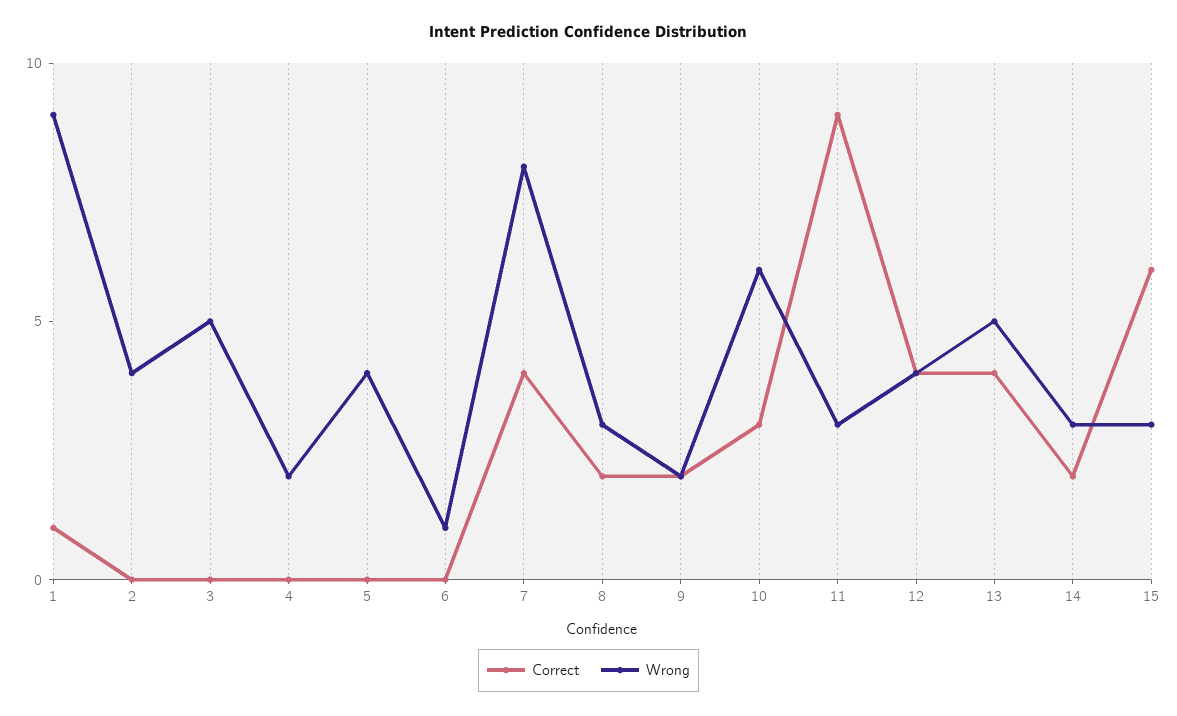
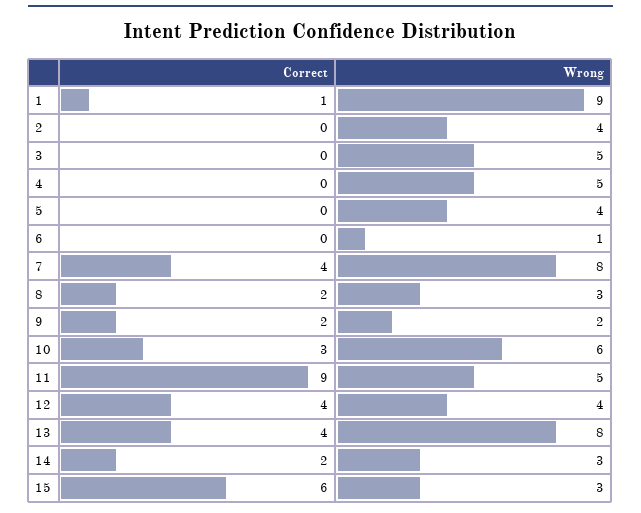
  {
    "Correct": {
      "1": 1,
      "2": 0,
      "3": 0,
      "4": 0,
      "5": 0,
      "6": 0,
      "7": 4,
      "8": 2,
      "9": 2,
      "10": 3,
      "11": 9,
      "12": 4,
      "13": 4,
      "14": 2,
      "15": 6
    },
    "Wrong": {
      "1": 9,
      "2": 4,
      "3": 5,
-     "4": 2,
+     "4": 5,
      "5": 4,
      "6": 1,
      "7": 8,
      "8": 3,
      "9": 2,
      "10": 6,
-     "11": 3,
+     "11": 5,
      "12": 4,
-     "13": 5,
+     "13": 8,
      "14": 3,
      "15": 3
    }
  }

